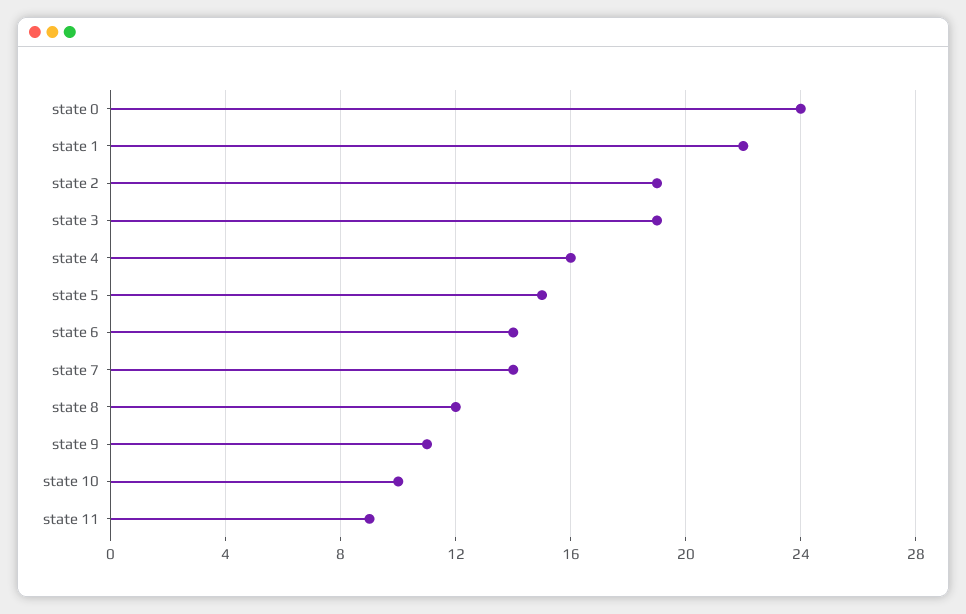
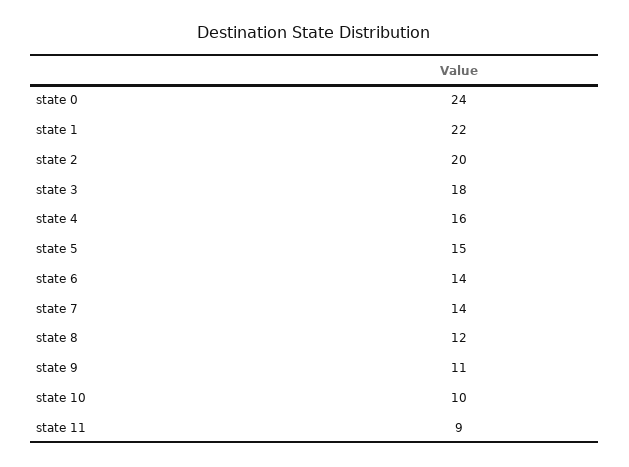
  {
    "state 0": 24,
    "state 1": 22,
-   "state 2": 19,
+   "state 2": 20,
-   "state 3": 19,
+   "state 3": 18,
    "state 4": 16,
    "state 5": 15,
    "state 6": 14,
    "state 7": 14,
    "state 8": 12,
    "state 9": 11,
    "state 10": 10,
    "state 11": 9
  }

